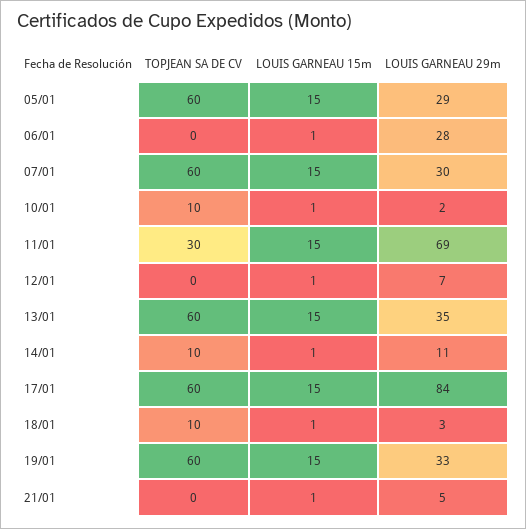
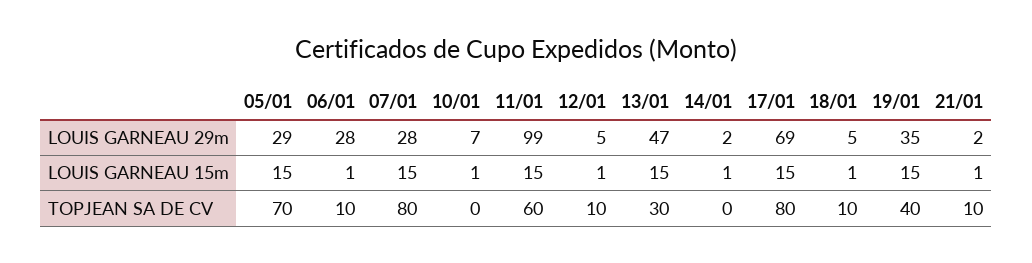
  {
    "TOPJEAN SA DE CV": {
-     "05/01": 60,
+     "05/01": 70,
-     "06/01": 0,
+     "06/01": 10,
-     "07/01": 60,
+     "07/01": 80,
-     "10/01": 10,
+     "10/01": 0,
-     "11/01": 30,
+     "11/01": 60,
-     "12/01": 0,
+     "12/01": 10,
-     "13/01": 60,
+     "13/01": 30,
-     "14/01": 10,
+     "14/01": 0,
-     "17/01": 60,
+     "17/01": 80,
      "18/01": 10,
-     "19/01": 60,
+     "19/01": 40,
-     "21/01": 0
+     "21/01": 10
    },
    "LOUIS GARNEAU 15m": {
      "05/01": 15,
      "06/01": 1,
      "07/01": 15,
      "10/01": 1,
      "11/01": 15,
      "12/01": 1,
      "13/01": 15,
      "14/01": 1,
      "17/01": 15,
      "18/01": 1,
      "19/01": 15,
      "21/01": 1
    },
    "LOUIS GARNEAU 29m": {
      "05/01": 29,
      "06/01": 28,
-     "07/01": 30,
+     "07/01": 28,
-     "10/01": 2,
+     "10/01": 7,
-     "11/01": 69,
+     "11/01": 99,
-     "12/01": 7,
+     "12/01": 5,
-     "13/01": 35,
+     "13/01": 47,
-     "14/01": 11,
+     "14/01": 2,
-     "17/01": 84,
+     "17/01": 69,
-     "18/01": 3,
+     "18/01": 5,
-     "19/01": 33,
+     "19/01": 35,
-     "21/01": 5
+     "21/01": 2
    }
  }

